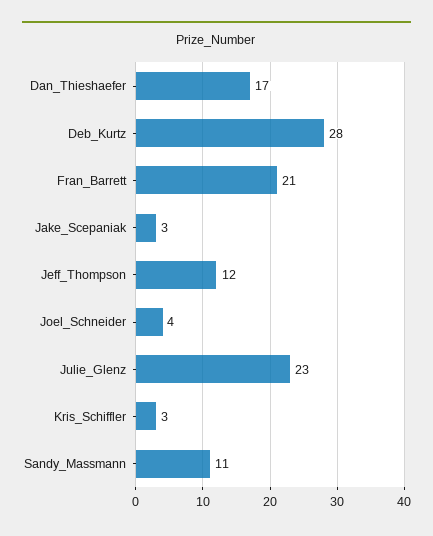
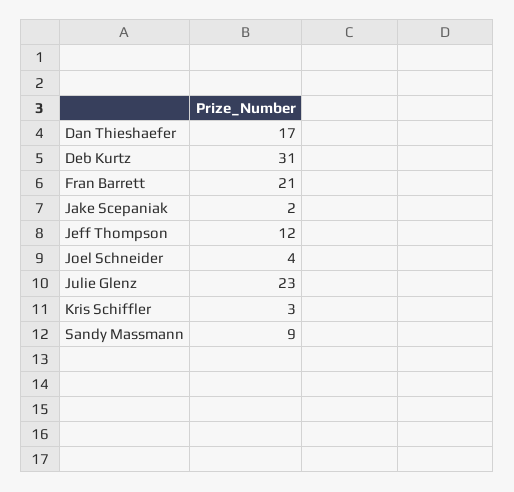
  {
    "Dan_Thieshaefer": 17,
-   "Deb_Kurtz": 28,
+   "Deb_Kurtz": 31,
    "Fran_Barrett": 21,
-   "Jake_Scepaniak": 3,
+   "Jake_Scepaniak": 2,
    "Jeff_Thompson": 12,
    "Joel_Schneider": 4,
    "Julie_Glenz": 23,
    "Kris_Schiffler": 3,
-   "Sandy_Massmann": 11
+   "Sandy_Massmann": 9
  }

